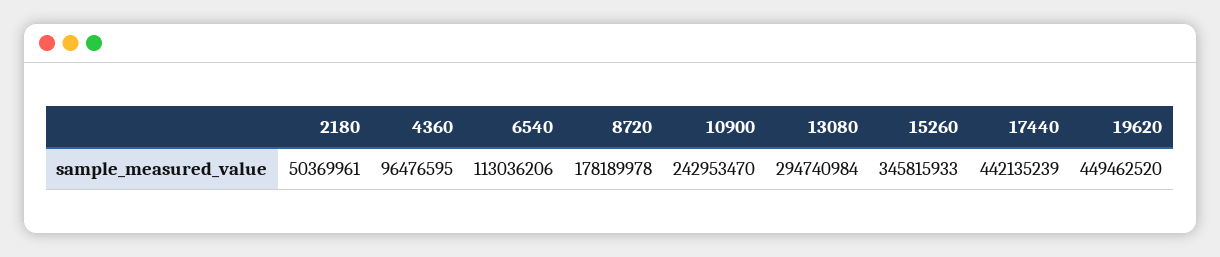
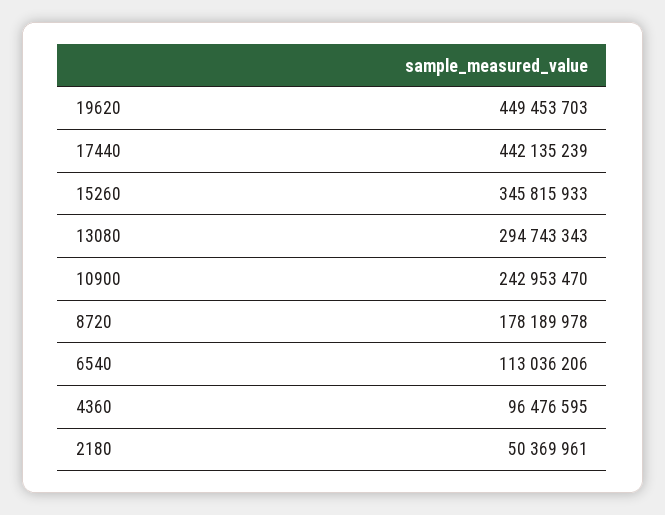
  {
    "2180": 50369961,
    "4360": 96476595,
    "6540": 113036206,
    "8720": 178189978,
    "10900": 242953470,
-   "13080": 294740984,
+   "13080": 294743343,
    "15260": 345815933,
    "17440": 442135239,
-   "19620": 449462520
+   "19620": 449453703
  }

